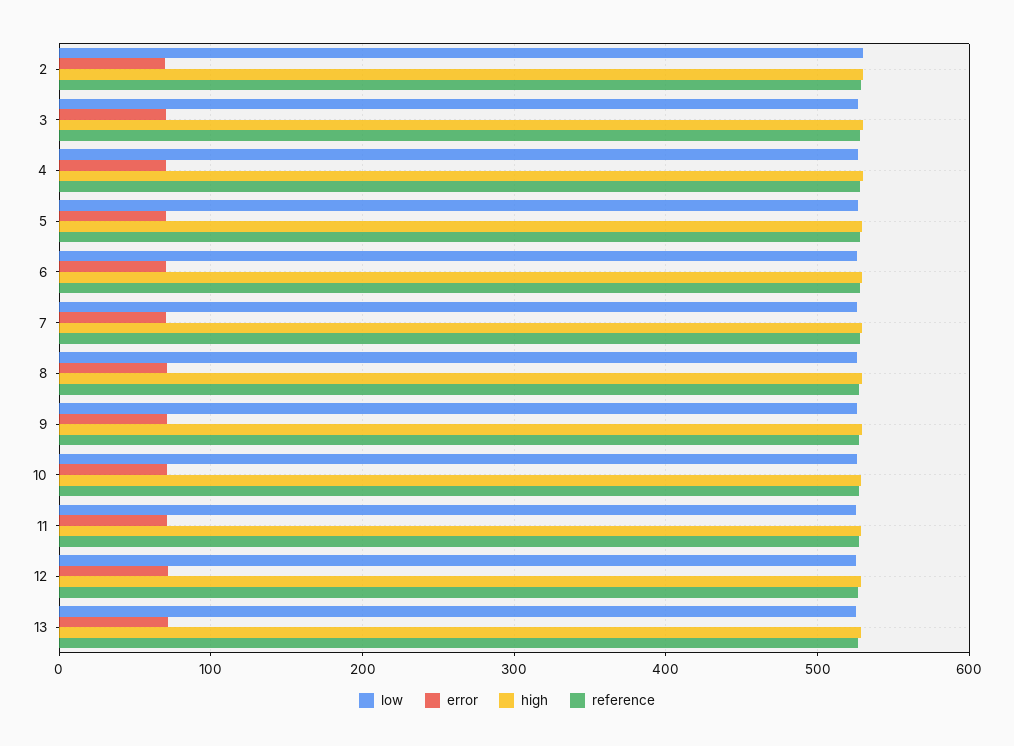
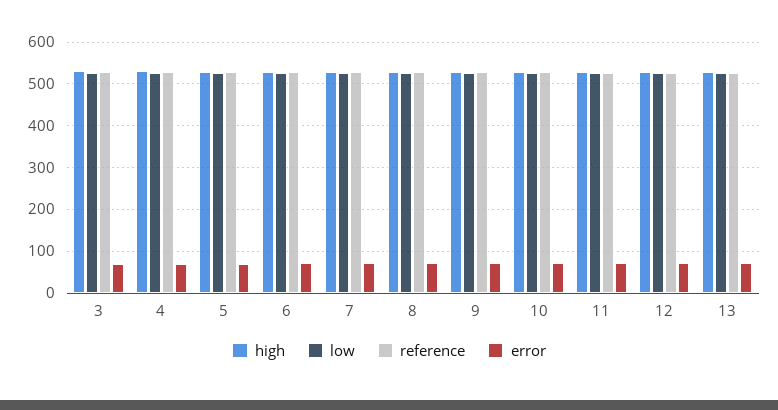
  {
    "low": {
-     "2": 530,
      "3": 530,
      "4": 530,
      "5": 530,
      "6": 530,
      "7": 530,
      "8": 530,
      "9": 530,
      "10": 530,
      "11": 530,
      "12": 530,
      "13": 530
    },
    "error": {
-     "2": 70,
      "3": 70,
      "4": 70,
      "5": 70,
      "6": 70,
      "7": 70,
      "8": 70,
      "9": 70,
      "10": 70,
      "11": 70,
      "12": 70,
      "13": 70
    },
    "high": {
-     "2": 530,
      "3": 530,
      "4": 530,
      "5": 530,
      "6": 530,
      "7": 530,
      "8": 530,
      "9": 530,
      "10": 530,
      "11": 530,
      "12": 530,
      "13": 530
    },
    "reference": {
-     "2": 530,
      "3": 530,
      "4": 530,
      "5": 530,
      "6": 530,
      "7": 530,
      "8": 530,
      "9": 530,
      "10": 530,
      "11": 530,
      "12": 530,
      "13": 530
    }
  }

